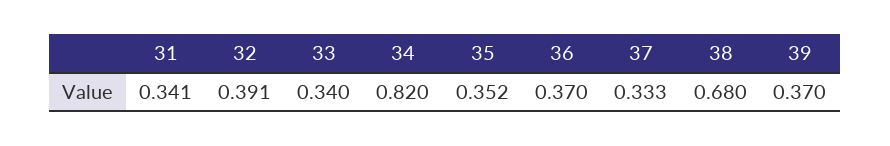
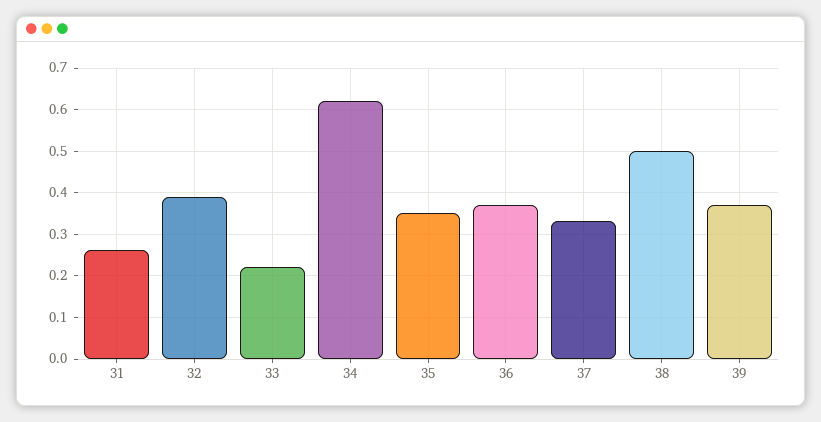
  {
-   "31": 0.341,
+   "31": 0.26,
    "32": 0.391,
-   "33": 0.34,
+   "33": 0.22,
-   "34": 0.82,
+   "34": 0.62,
    "35": 0.352,
    "36": 0.37,
    "37": 0.333,
-   "38": 0.68,
+   "38": 0.5,
    "39": 0.37
  }

